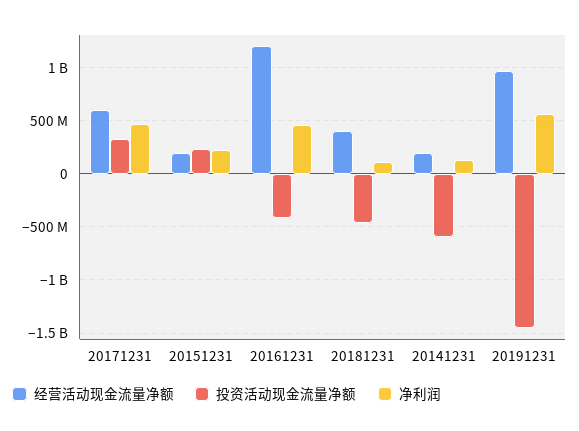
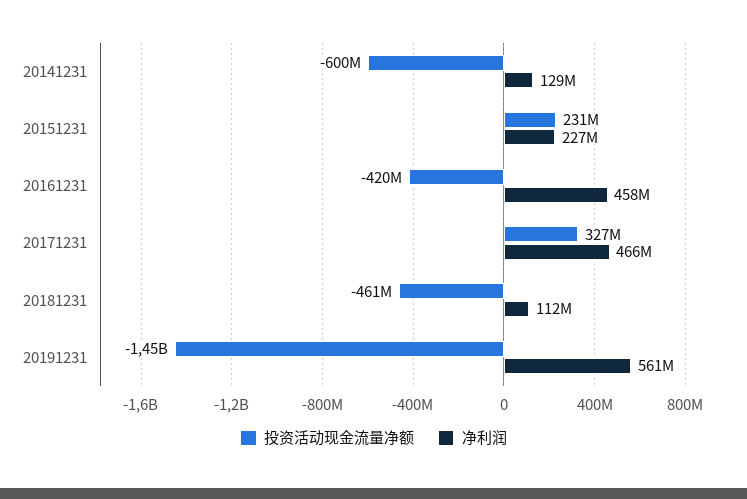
  {
-   "经营活动现金流量净额": {
-     "20171231": 600000000,
-     "20151231": 200000000,
-     "20161231": 1200000000,
-     "20181231": 400000000,
-     "20141231": 200000000,
-     "20191231": 1000000000
-   },
    "投资活动现金流量净额": {
      "20171231": 327000000,
      "20151231": 231000000,
      "20161231": -420000000,
      "20181231": -461000000,
      "20141231": -600000000,
      "20191231": -1450000000
    },
    "净利润": {
      "20171231": 466000000,
      "20151231": 227000000,
      "20161231": 458000000,
      "20181231": 112000000,
      "20141231": 129000000,
      "20191231": 561000000
    }
  }

